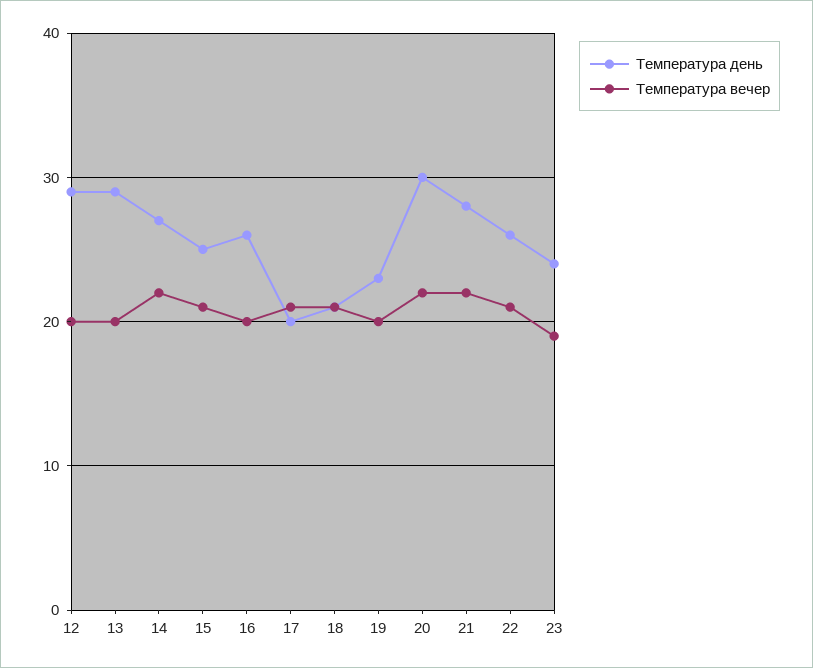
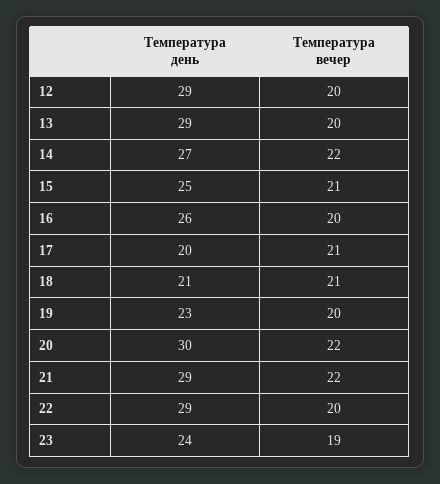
  {
    "Температура день": {
      "12": 29,
      "13": 29,
      "14": 27,
      "15": 25,
      "16": 26,
      "17": 20,
      "18": 21,
      "19": 23,
      "20": 30,
-     "21": 28,
+     "21": 29,
-     "22": 26,
+     "22": 29,
      "23": 24
    },
    "Температура вечер": {
      "12": 20,
      "13": 20,
      "14": 22,
      "15": 21,
      "16": 20,
      "17": 21,
      "18": 21,
      "19": 20,
      "20": 22,
      "21": 22,
-     "22": 21,
+     "22": 20,
      "23": 19
    }
  }

